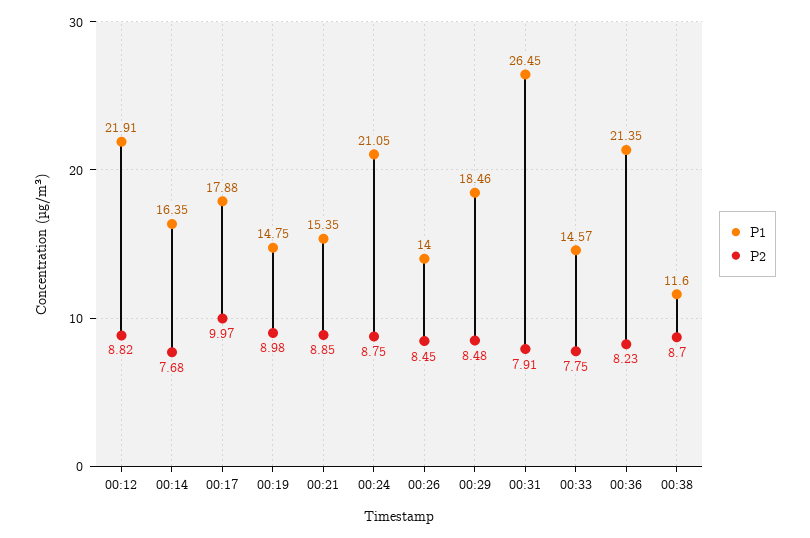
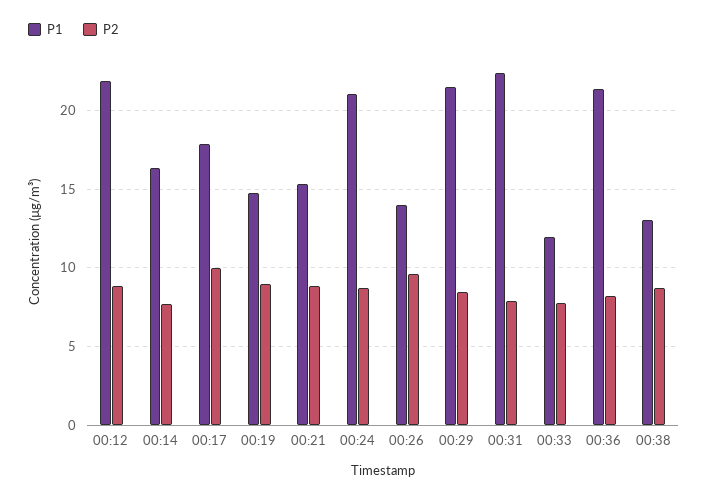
  {
    "P1": {
      "00:12": 21.91,
      "00:14": 16.35,
      "00:17": 17.88,
      "00:19": 14.75,
      "00:21": 15.35,
      "00:24": 21.05,
      "00:26": 14,
-     "00:29": 18.46,
+     "00:29": 21.5,
-     "00:31": 26.45,
+     "00:31": 22.5,
-     "00:33": 14.57,
+     "00:33": 12,
      "00:36": 21.35,
-     "00:38": 11.6
+     "00:38": 13
    },
    "P2": {
      "00:12": 8.82,
      "00:14": 7.68,
      "00:17": 9.97,
      "00:19": 8.98,
      "00:21": 8.85,
      "00:24": 8.75,
-     "00:26": 8.45,
+     "00:26": 9.5,
      "00:29": 8.48,
      "00:31": 7.91,
      "00:33": 7.75,
      "00:36": 8.23,
      "00:38": 8.7
    }
  }

